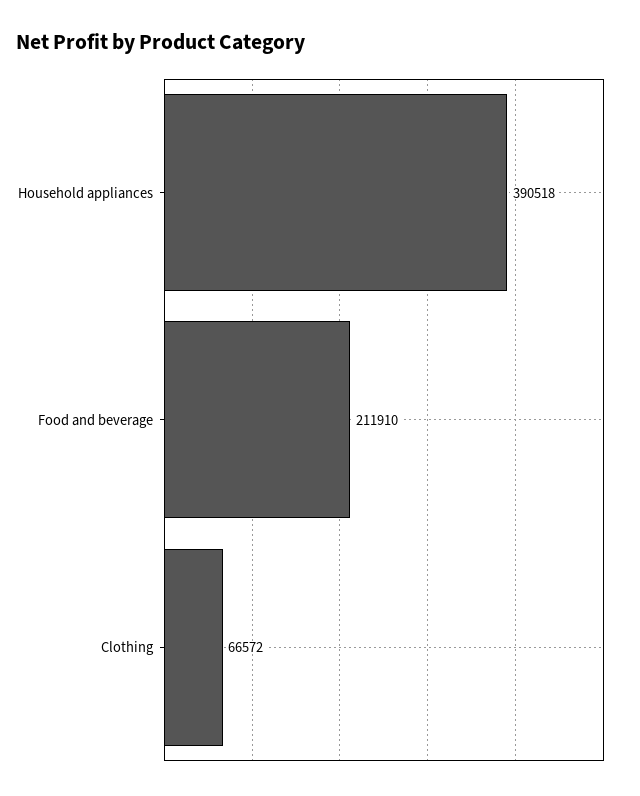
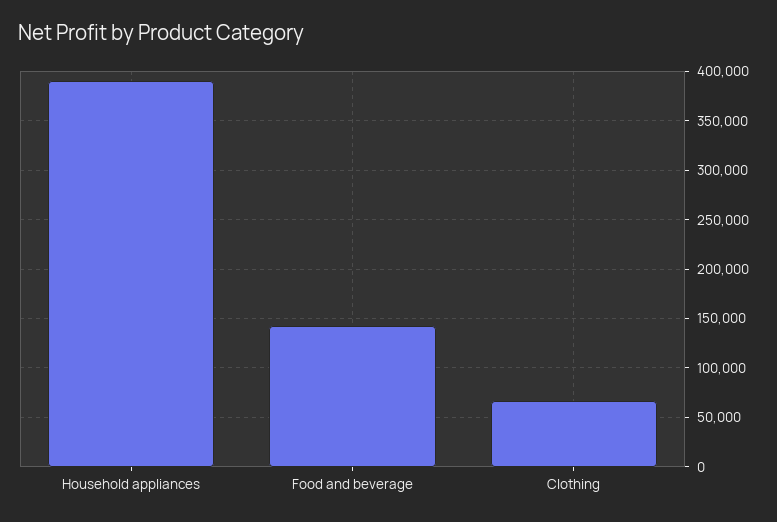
  {
    "Household appliances": 390518,
-   "Food and beverage": 211910,
+   "Food and beverage": 140000,
    "Clothing": 66572
  }

